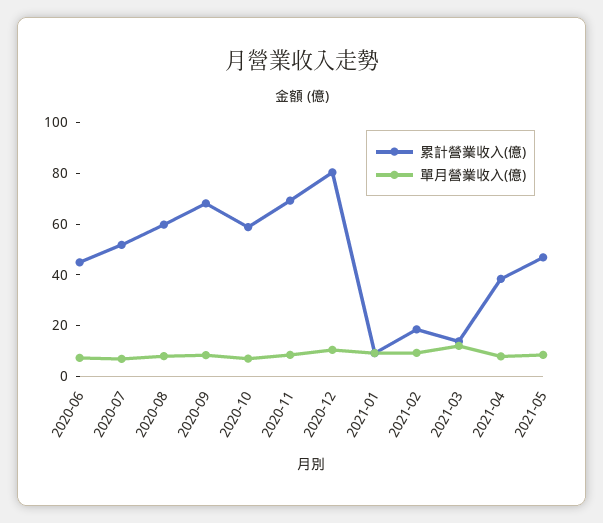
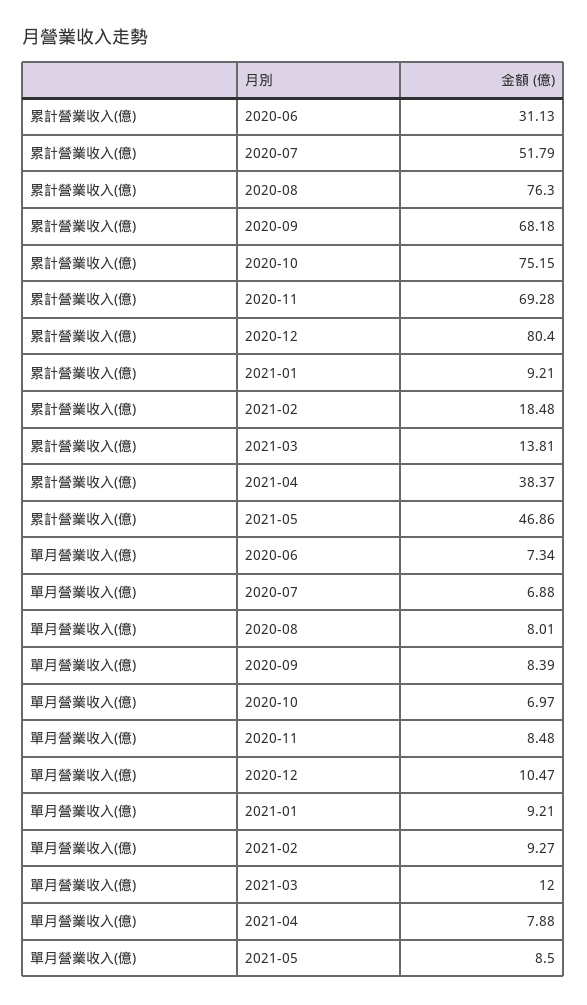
  {
    "累計營業收入(億)": {
-     "2020-06": 45,
+     "2020-06": 31.13,
      "2020-07": 51.79,
-     "2020-08": 60,
+     "2020-08": 76.3,
      "2020-09": 68.18,
-     "2020-10": 60,
+     "2020-10": 75.15,
      "2020-11": 69.28,
      "2020-12": 80.4,
      "2021-01": 9.21,
      "2021-02": 18.48,
      "2021-03": 13.81,
      "2021-04": 38.37,
      "2021-05": 46.86
    },
    "單月營業收入(億)": {
      "2020-06": 7.34,
      "2020-07": 6.88,
      "2020-08": 8.01,
      "2020-09": 8.39,
      "2020-10": 6.97,
      "2020-11": 8.48,
      "2020-12": 10.47,
      "2021-01": 9.21,
      "2021-02": 9.27,
      "2021-03": 12,
      "2021-04": 7.88,
      "2021-05": 8.5
    }
  }

